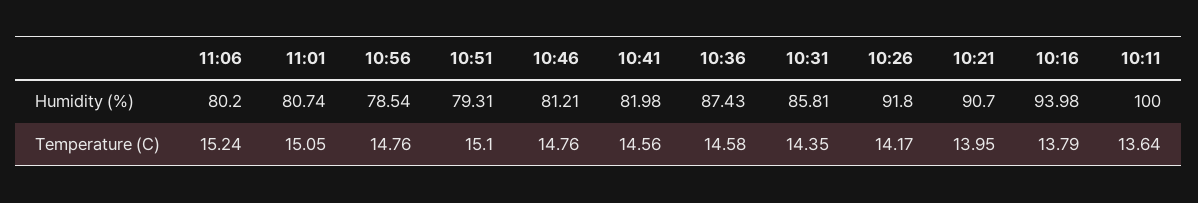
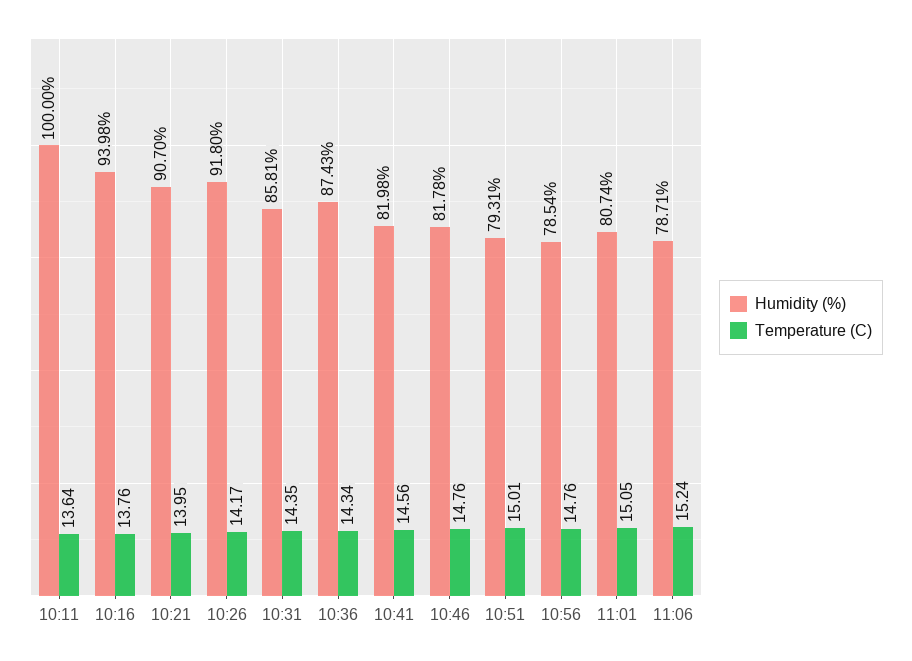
  {
    "Humidity (%)": {
-     "11:06": 80.2,
+     "11:06": 78.71,
      "11:01": 80.74,
      "10:56": 78.54,
      "10:51": 79.31,
-     "10:46": 81.21,
+     "10:46": 81.78,
      "10:41": 81.98,
      "10:36": 87.43,
      "10:31": 85.81,
      "10:26": 91.8,
      "10:21": 90.7,
      "10:16": 93.98,
      "10:11": 100
    },
    "Temperature (C)": {
      "11:06": 15.24,
      "11:01": 15.05,
      "10:56": 14.76,
-     "10:51": 15.1,
+     "10:51": 15.01,
      "10:46": 14.76,
      "10:41": 14.56,
-     "10:36": 14.58,
+     "10:36": 14.34,
      "10:31": 14.35,
      "10:26": 14.17,
      "10:21": 13.95,
-     "10:16": 13.79,
+     "10:16": 13.76,
      "10:11": 13.64
    }
  }

